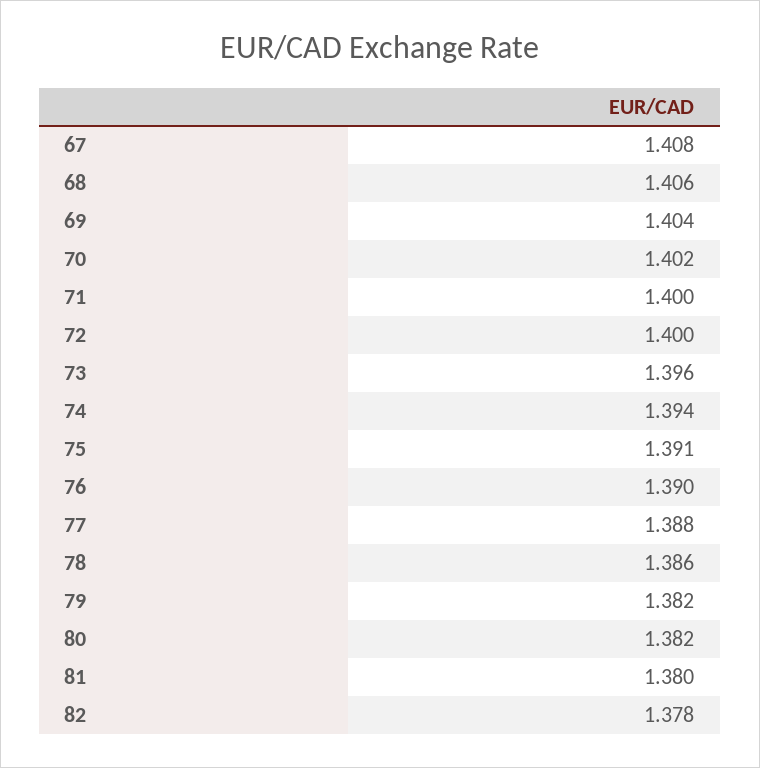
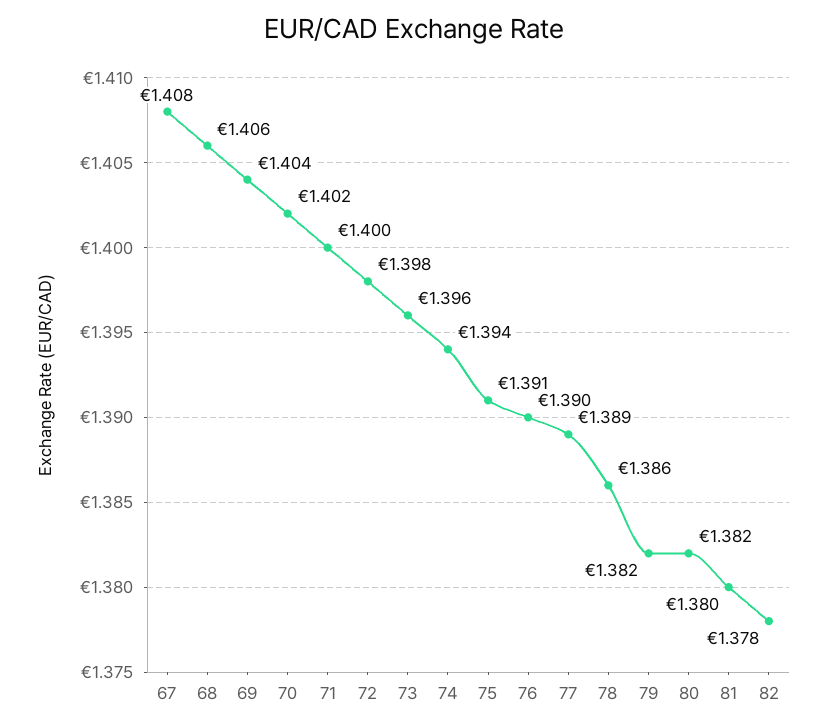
  {
    "67": 1.408,
    "68": 1.406,
    "69": 1.404,
    "70": 1.402,
    "71": 1.4,
-   "72": 1.4,
+   "72": 1.398,
    "73": 1.396,
    "74": 1.394,
    "75": 1.391,
    "76": 1.39,
-   "77": 1.388,
+   "77": 1.389,
    "78": 1.386,
    "79": 1.382,
    "80": 1.382,
    "81": 1.38,
    "82": 1.378
  }

